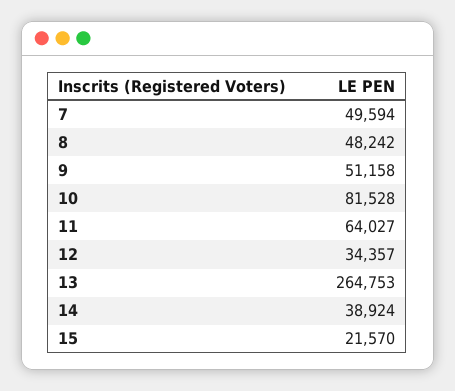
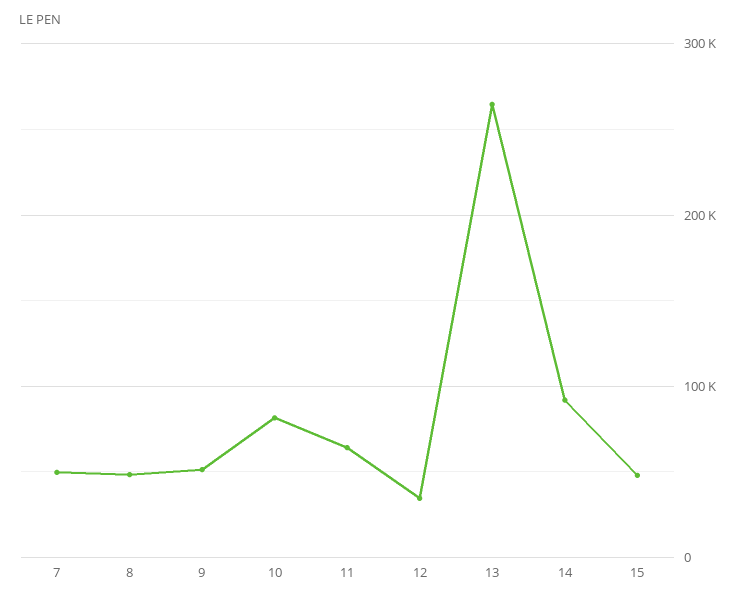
  {
    "7": 49594,
    "8": 48242,
    "9": 51158,
    "10": 81528,
    "11": 64027,
    "12": 34357,
    "13": 264753,
-   "14": 38924,
+   "14": 90000,
-   "15": 21570
+   "15": 50000
  }

